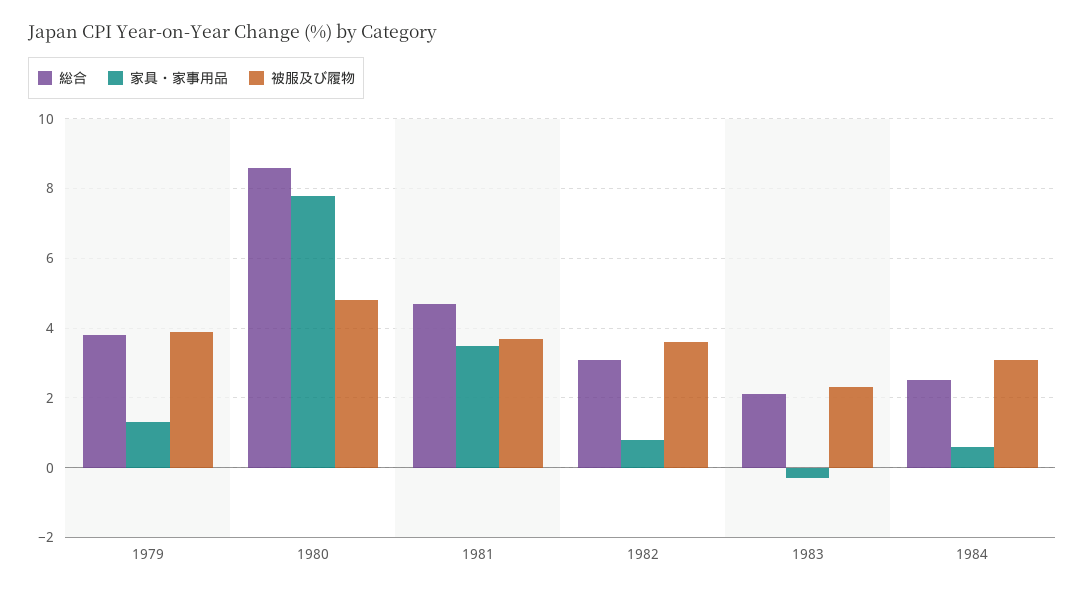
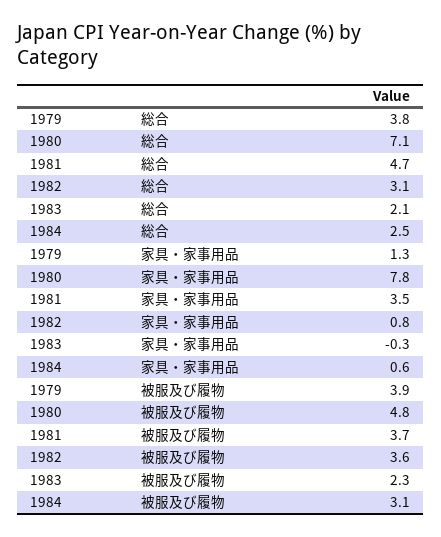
  {
    "総合": {
      "1979": 3.8,
-     "1980": 8.5,
+     "1980": 7.1,
      "1981": 4.7,
      "1982": 3.1,
      "1983": 2.1,
      "1984": 2.5
    },
    "家具・家事用品": {
      "1979": 1.3,
      "1980": 7.8,
      "1981": 3.5,
      "1982": 0.8,
      "1983": -0.3,
      "1984": 0.6
    },
    "被服及び履物": {
      "1979": 3.9,
      "1980": 4.8,
      "1981": 3.7,
      "1982": 3.6,
      "1983": 2.3,
      "1984": 3.1
    }
  }

